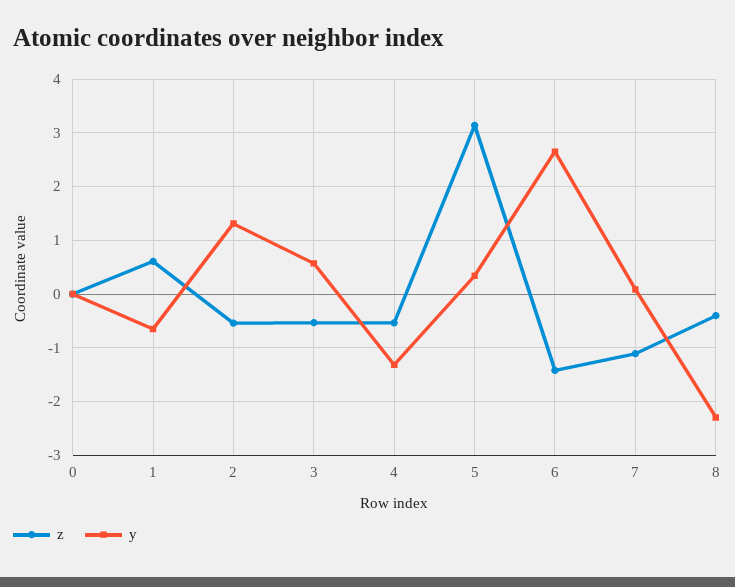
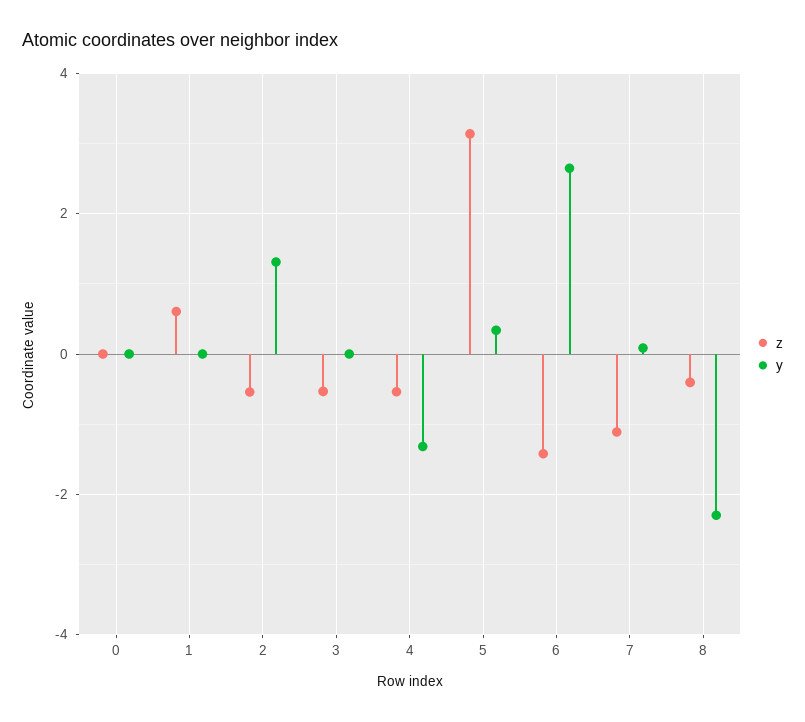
  {
    "z": {
      "0": 0,
      "1": 0.6,
      "2": -0.6,
      "3": -0.6,
      "4": -0.6,
      "5": 3.2,
      "6": -1.4,
      "7": -1.2,
      "8": -0.4
    },
    "y": {
      "0": 0,
-     "1": -0.6,
+     "1": 0,
      "2": 1.4,
-     "3": 0.6,
+     "3": 0,
      "4": -1.4,
      "5": 0.4,
      "6": 2.6,
      "7": 0,
      "8": -2.2
    }
  }

